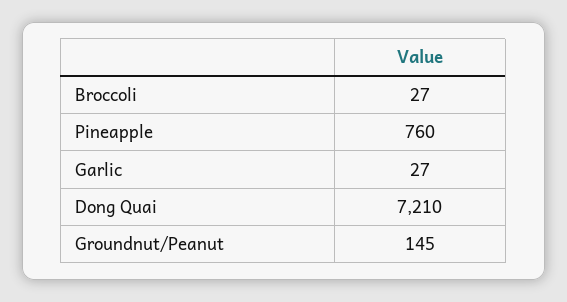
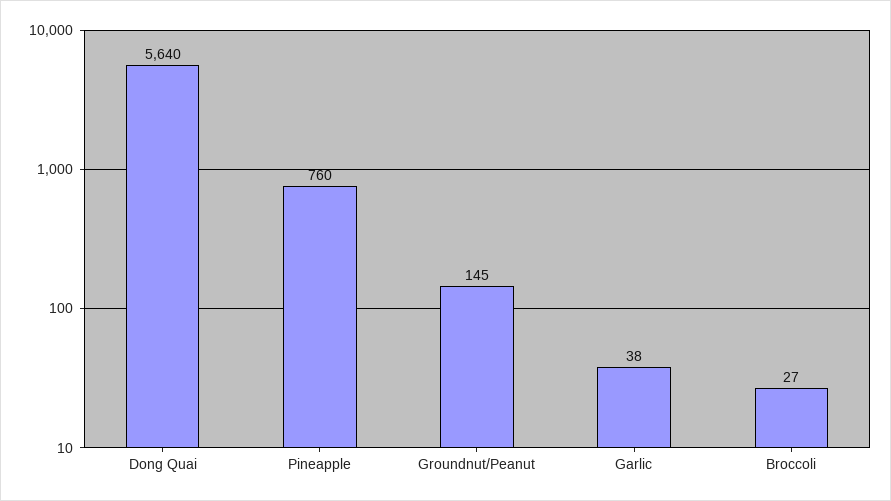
  {
    "Broccoli": 27,
    "Pineapple": 760,
-   "Garlic": 27,
+   "Garlic": 38,
-   "Dong Quai": 7210,
+   "Dong Quai": 5640,
    "Groundnut/Peanut": 145
  }

